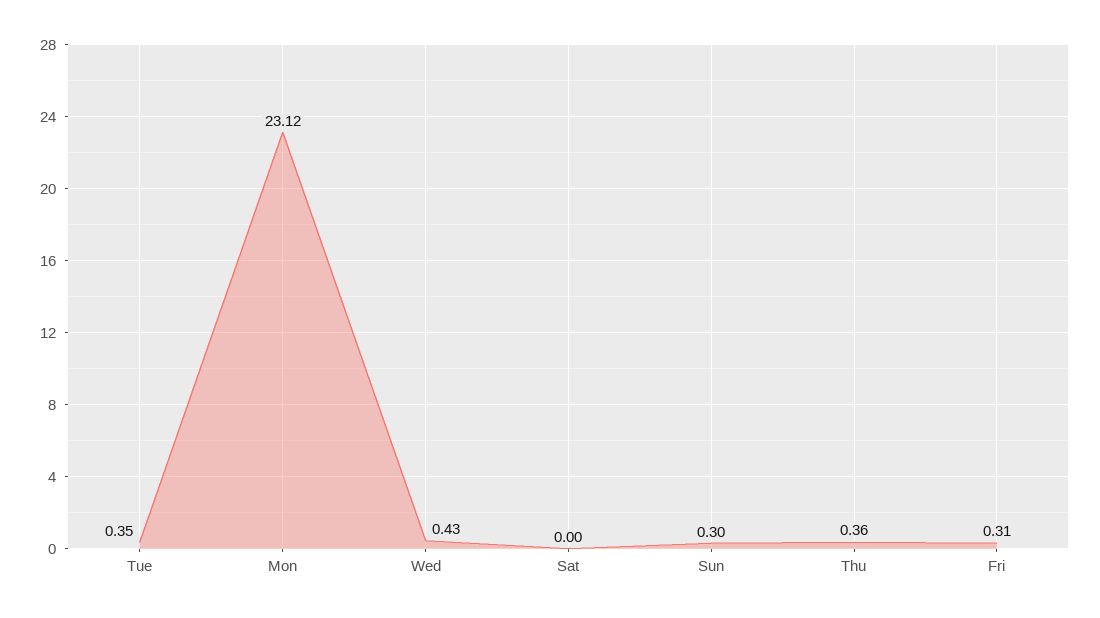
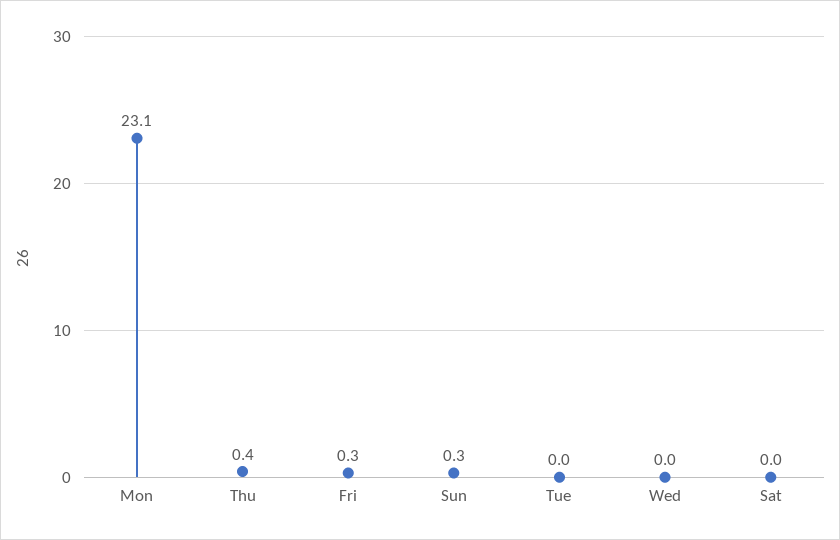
  {
-   "Tue": 0.35,
+   "Tue": 0,
    "Mon": 23.12,
-   "Wed": 0.43,
+   "Wed": 0,
    "Sat": 0,
    "Sun": 0.3,
    "Thu": 0.36,
    "Fri": 0.31
  }

